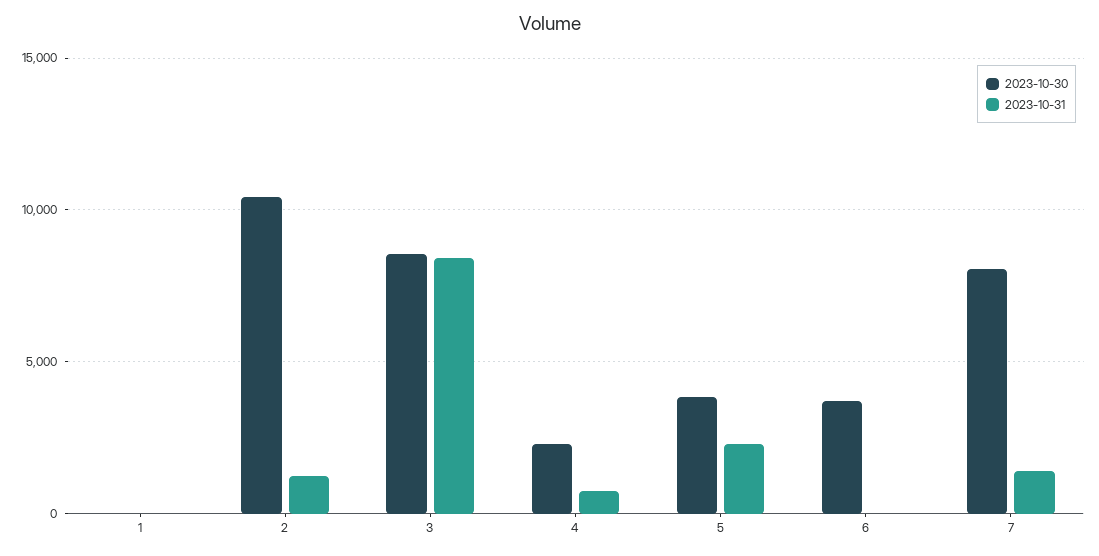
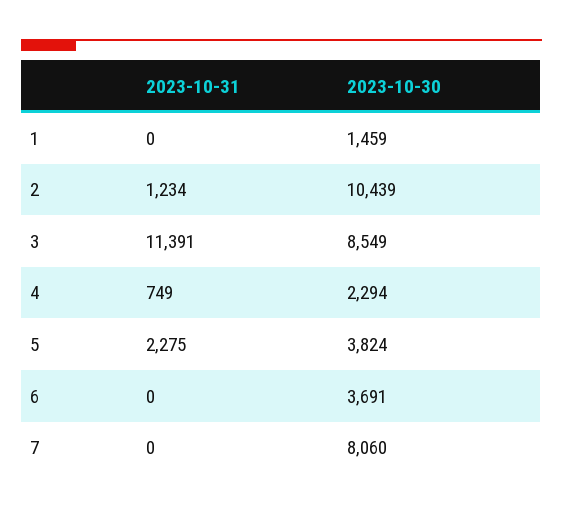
  {
    "2023-10-30": {
-     "1": 0,
+     "1": 1459,
      "2": 10439,
      "3": 8549,
      "4": 2294,
      "5": 3824,
      "6": 3691,
      "7": 8060
    },
    "2023-10-31": {
      "1": 0,
      "2": 1234,
-     "3": 8500,
+     "3": 11391,
      "4": 749,
      "5": 2275,
      "6": 0,
-     "7": 1500
+     "7": 0
    }
  }

